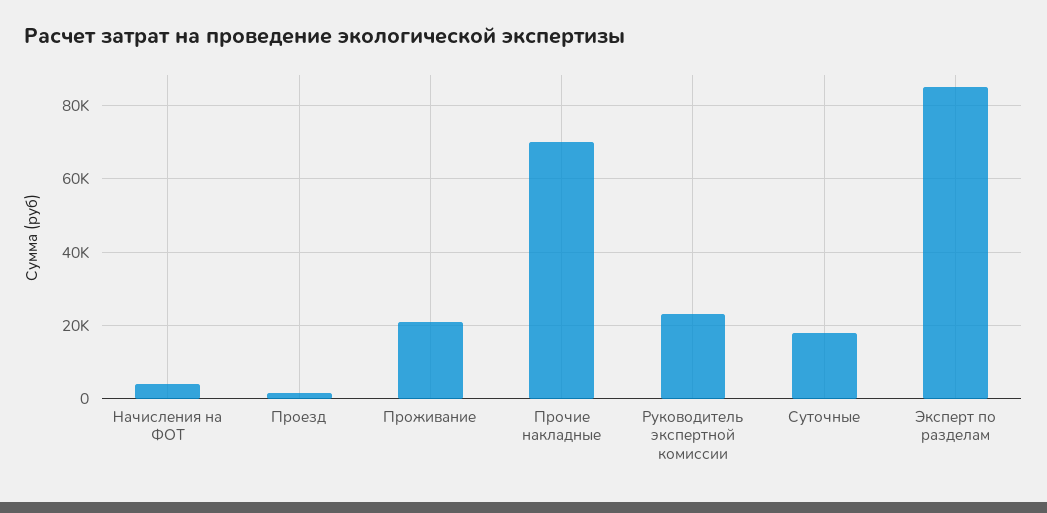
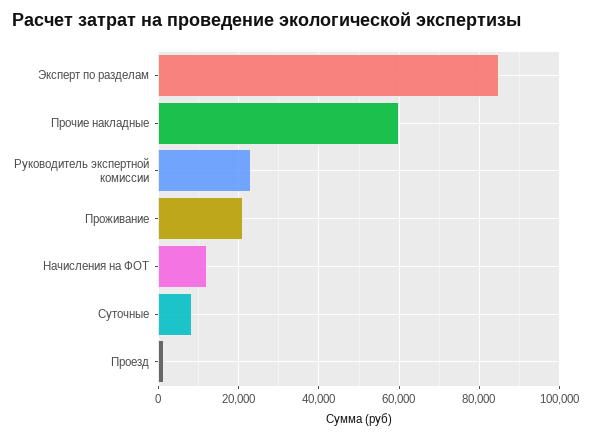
  {
-   "Начисления на ФОТ": 4000,
+   "Начисления на ФОТ": 12000,
    "Проезд": 2000,
    "Проживание": 22000,
-   "Прочие накладные": 70000,
+   "Прочие накладные": 60000,
    "Руководитель экспертной комиссии": 24000,
-   "Суточные": 18000,
+   "Суточные": 8000,
    "Эксперт по разделам": 86000
  }

